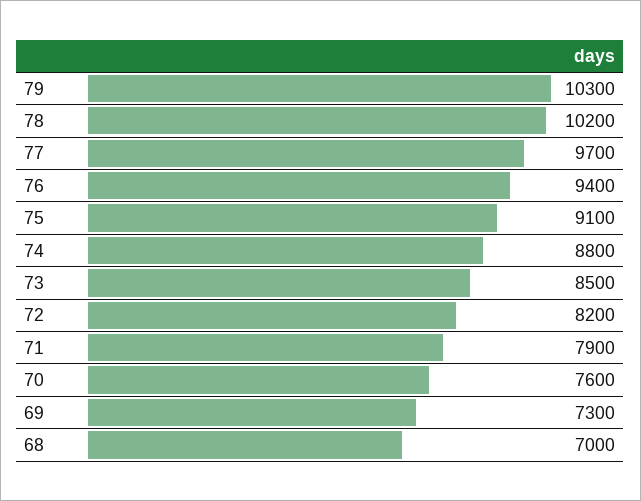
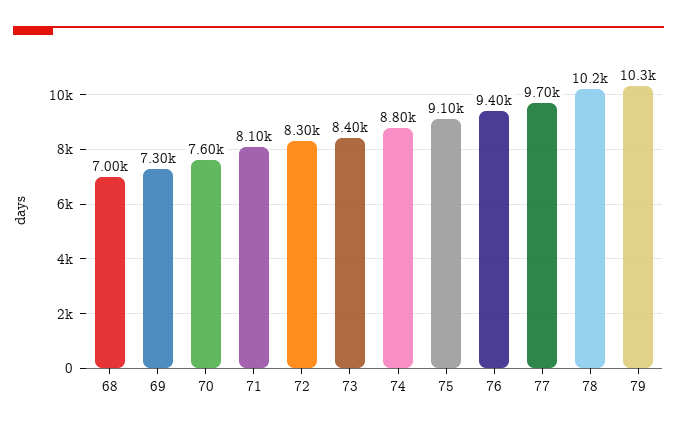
  {
    "79": 10300,
    "78": 10200,
    "77": 9700,
    "76": 9400,
    "75": 9100,
    "74": 8800,
-   "73": 8500,
+   "73": 8400,
-   "72": 8200,
+   "72": 8300,
-   "71": 7900,
+   "71": 8100,
    "70": 7600,
    "69": 7300,
    "68": 7000
  }

